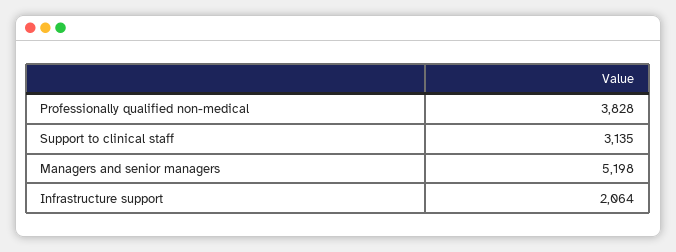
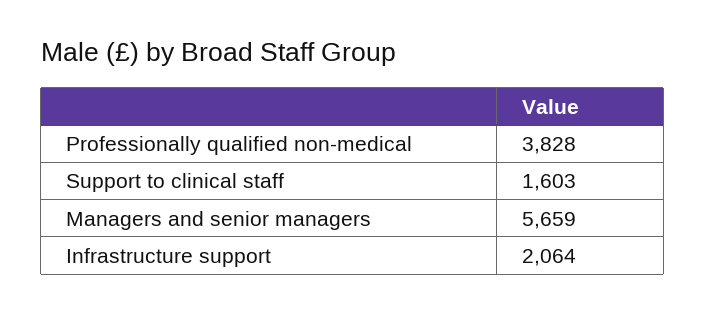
  {
    "Professionally qualified non-medical": 3828,
-   "Support to clinical staff": 3135,
+   "Support to clinical staff": 1603,
-   "Managers and senior managers": 5198,
+   "Managers and senior managers": 5659,
    "Infrastructure support": 2064
  }

